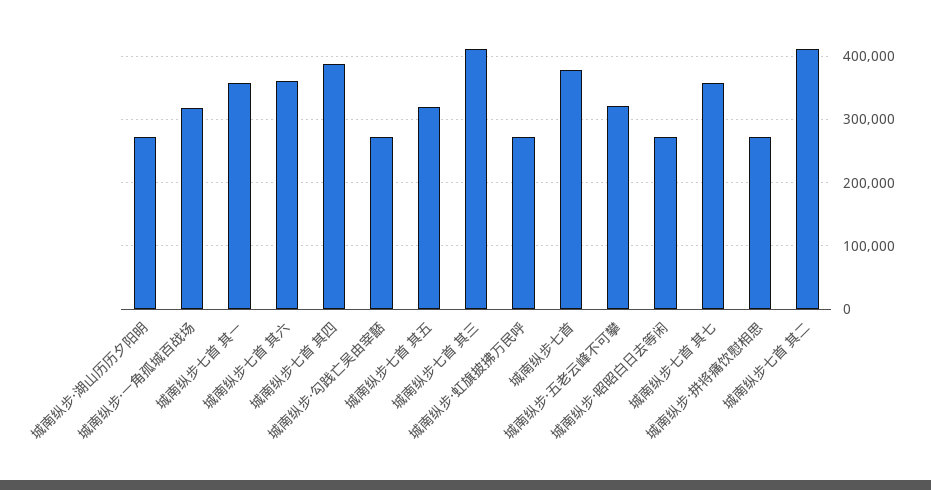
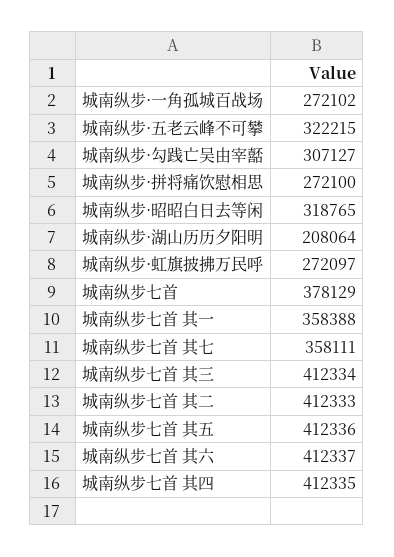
  {
-   "城南纵步·湖山历历夕阳明": 270000,
+   "城南纵步·湖山历历夕阳明": 208064,
-   "城南纵步·一角孤城百战场": 320000,
+   "城南纵步·一角孤城百战场": 272102,
    "城南纵步七首 其一": 358388,
-   "城南纵步七首 其六": 360000,
+   "城南纵步七首 其六": 412337,
-   "城南纵步七首 其四": 390000,
+   "城南纵步七首 其四": 412335,
-   "城南纵步·勾践亡吴由宰嚭": 270000,
+   "城南纵步·勾践亡吴由宰嚭": 307127,
-   "城南纵步七首 其五": 320000,
+   "城南纵步七首 其五": 412336,
    "城南纵步七首 其三": 412334,
    "城南纵步·虹旗披拂万民呼": 272097,
    "城南纵步七首": 378129,
    "城南纵步·五老云峰不可攀": 322215,
-   "城南纵步·昭昭白日去等闲": 270000,
+   "城南纵步·昭昭白日去等闲": 318765,
    "城南纵步七首 其七": 358111,
    "城南纵步·拼将痛饮慰相思": 272100,
    "城南纵步七首 其二": 412333
  }

